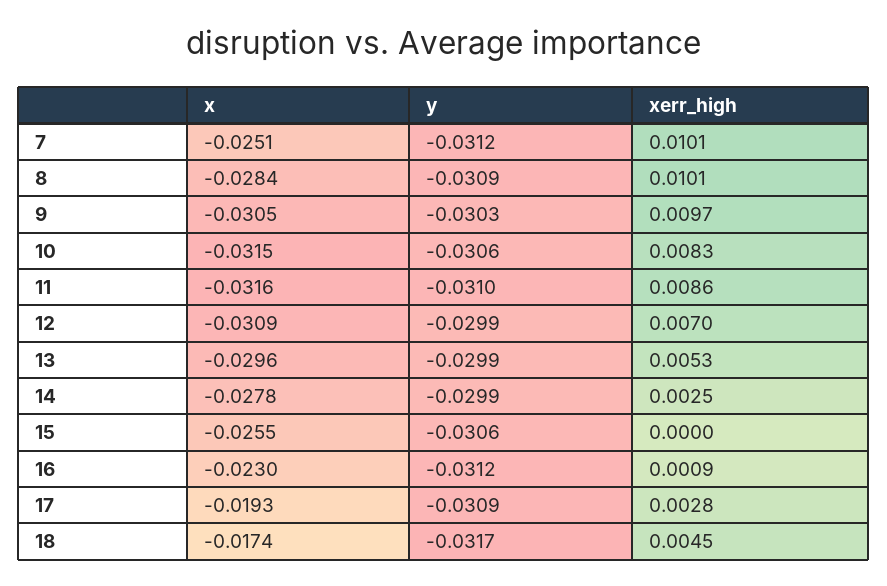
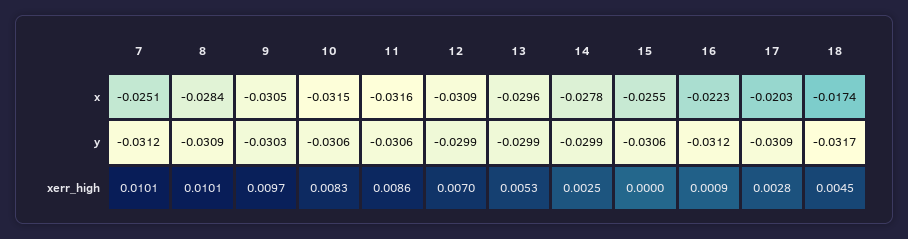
  {
    "x": {
      "7": -0.0251,
      "8": -0.0284,
      "9": -0.0305,
      "10": -0.0315,
      "11": -0.0316,
      "12": -0.0309,
      "13": -0.0296,
      "14": -0.0278,
      "15": -0.0255,
-     "16": -0.023,
+     "16": -0.0223,
-     "17": -0.0193,
+     "17": -0.0203,
      "18": -0.0174
    },
    "y": {
      "7": -0.0312,
      "8": -0.0309,
      "9": -0.0303,
      "10": -0.0306,
-     "11": -0.031,
+     "11": -0.0306,
      "12": -0.0299,
      "13": -0.0299,
      "14": -0.0299,
      "15": -0.0306,
      "16": -0.0312,
      "17": -0.0309,
      "18": -0.0317
    },
    "xerr_high": {
      "7": 0.0101,
      "8": 0.0101,
      "9": 0.0097,
      "10": 0.0083,
      "11": 0.0086,
      "12": 0.007,
      "13": 0.0053,
      "14": 0.0025,
      "15": 0,
      "16": 0.0009,
      "17": 0.0028,
      "18": 0.0045
    }
  }

